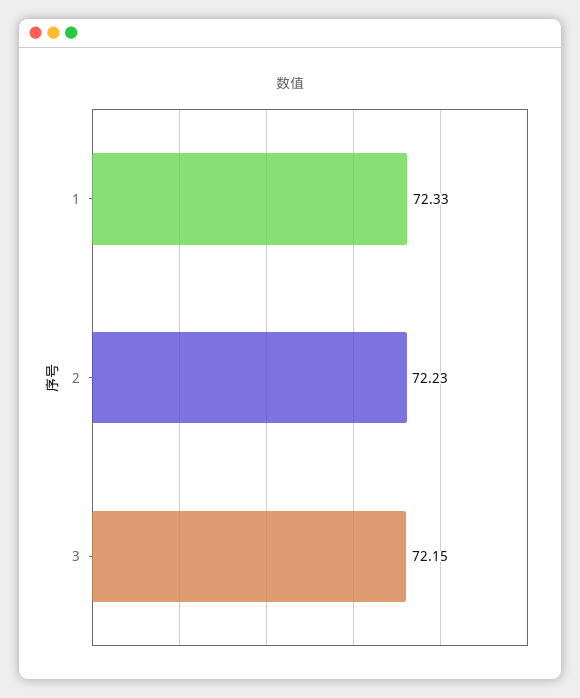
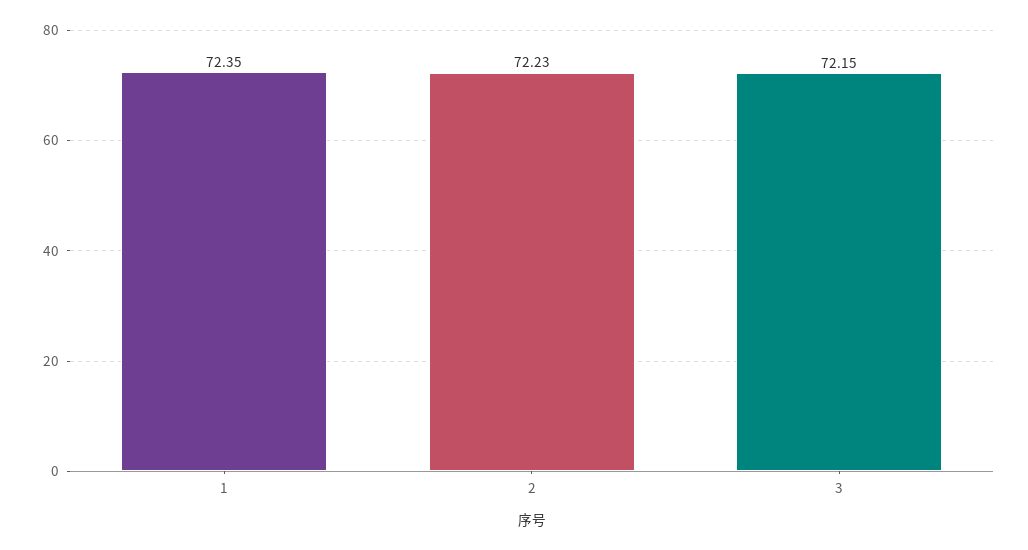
  {
-   "1": 72.33,
+   "1": 72.35,
    "2": 72.23,
    "3": 72.15
  }

